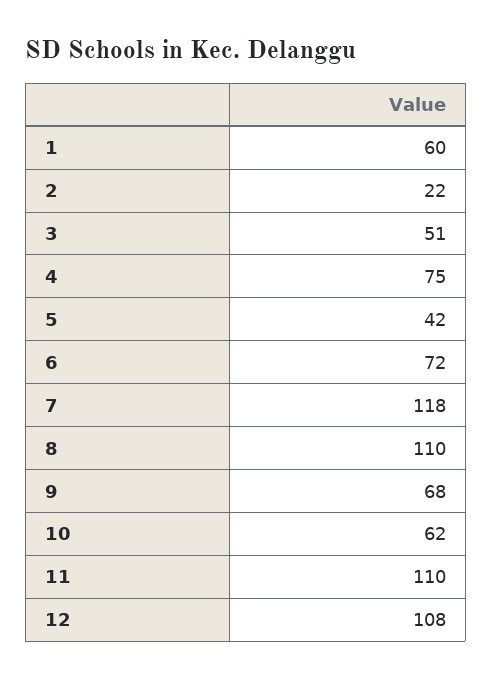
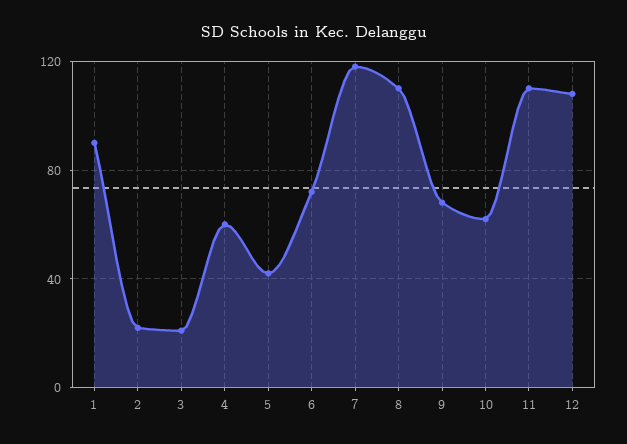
  {
-   "1": 60,
+   "1": 90,
    "2": 22,
-   "3": 51,
+   "3": 20,
-   "4": 75,
+   "4": 60,
    "5": 42,
    "6": 72,
    "7": 118,
    "8": 110,
    "9": 68,
    "10": 62,
    "11": 110,
    "12": 108
  }

